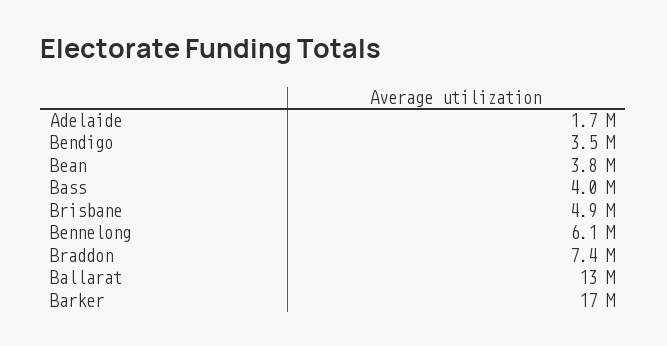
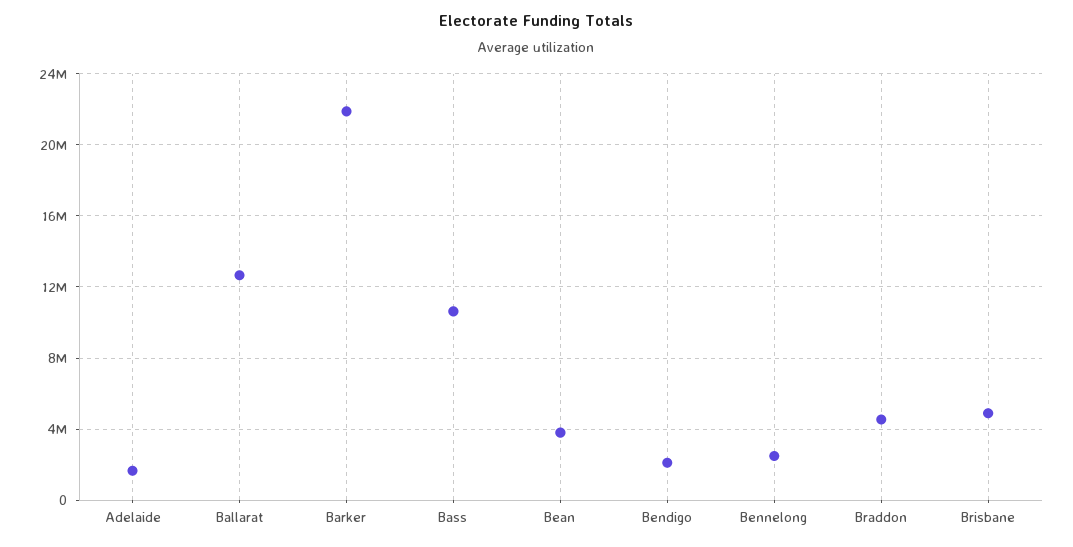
  {
    "Adelaide": 1700000,
-   "Bendigo": 3500000,
+   "Bendigo": 2000000,
    "Bean": 3800000,
-   "Bass": 4000000,
+   "Bass": 10500000,
    "Brisbane": 4900000,
-   "Bennelong": 6100000,
+   "Bennelong": 2500000,
-   "Braddon": 7400000,
+   "Braddon": 4500000,
    "Ballarat": 13000000,
-   "Barker": 17000000
+   "Barker": 22000000
  }

